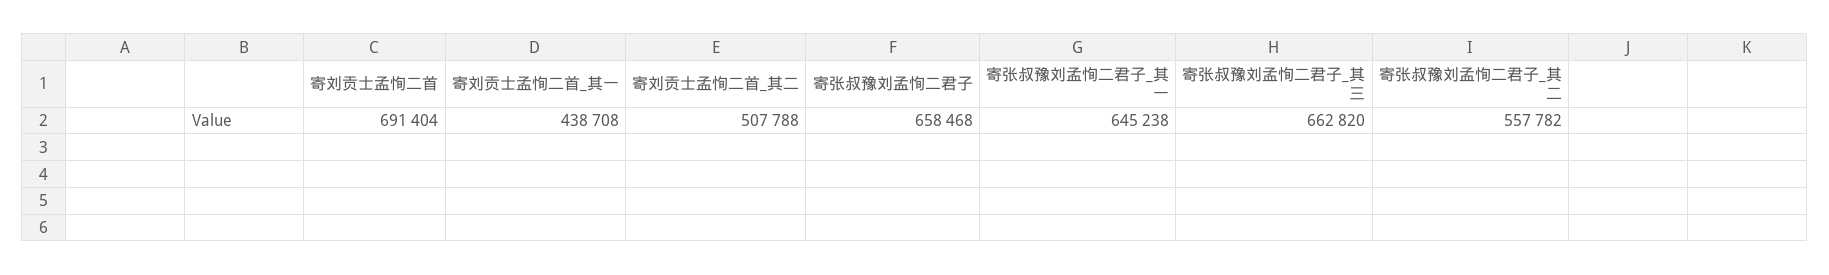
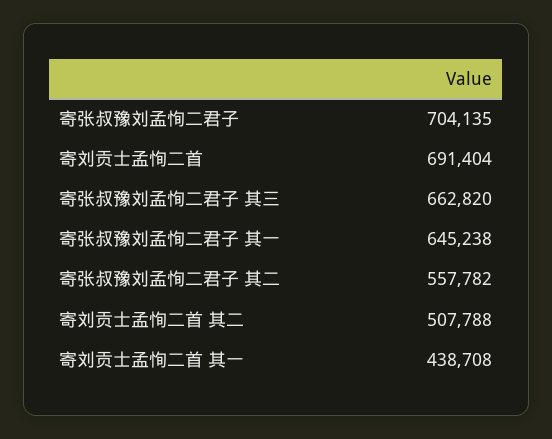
  {
    "寄刘贡士孟恂二首": 691404,
    "寄刘贡士孟恂二首_其一": 438708,
    "寄刘贡士孟恂二首_其二": 507788,
-   "寄张叔豫刘孟恂二君子": 658468,
+   "寄张叔豫刘孟恂二君子": 704135,
    "寄张叔豫刘孟恂二君子_其一": 645238,
    "寄张叔豫刘孟恂二君子_其三": 662820,
    "寄张叔豫刘孟恂二君子_其二": 557782
  }

